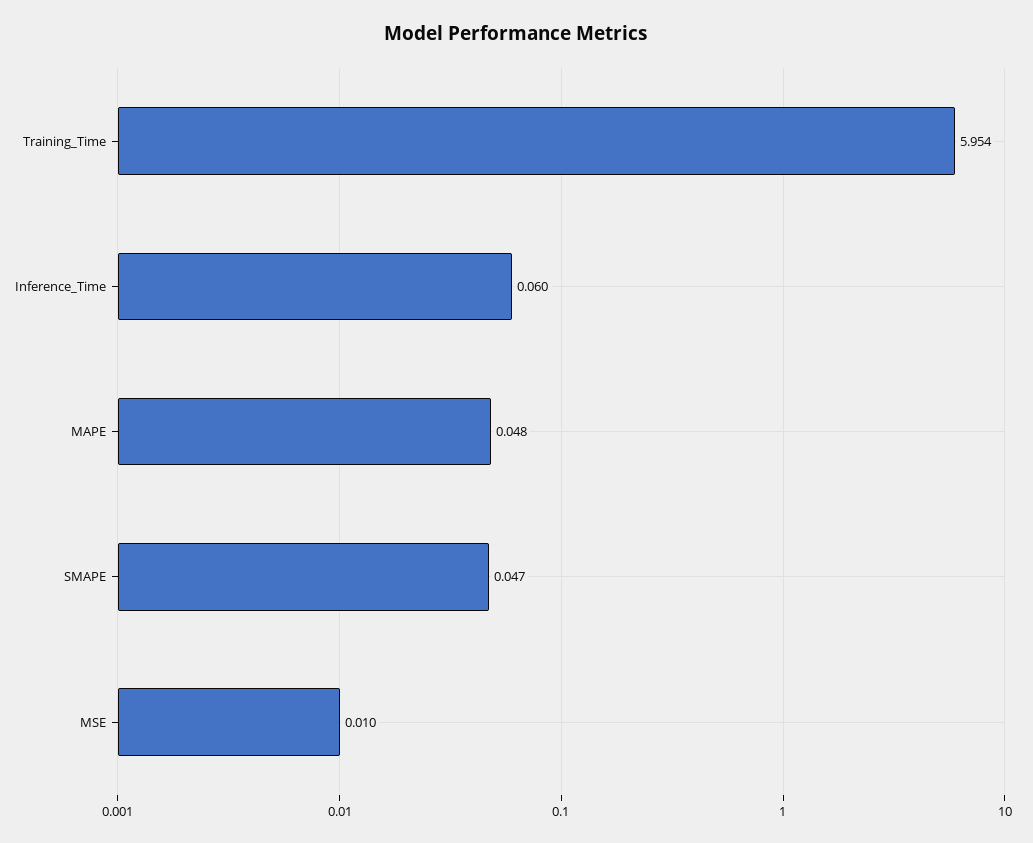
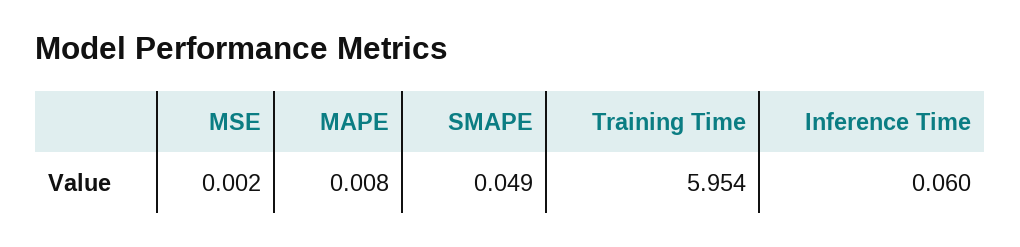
  {
    "Training_Time": 5.954,
    "Inference_Time": 0.06,
-   "MAPE": 0.048,
+   "MAPE": 0.008,
-   "SMAPE": 0.047,
+   "SMAPE": 0.049,
-   "MSE": 0.01
+   "MSE": 0.002
  }

